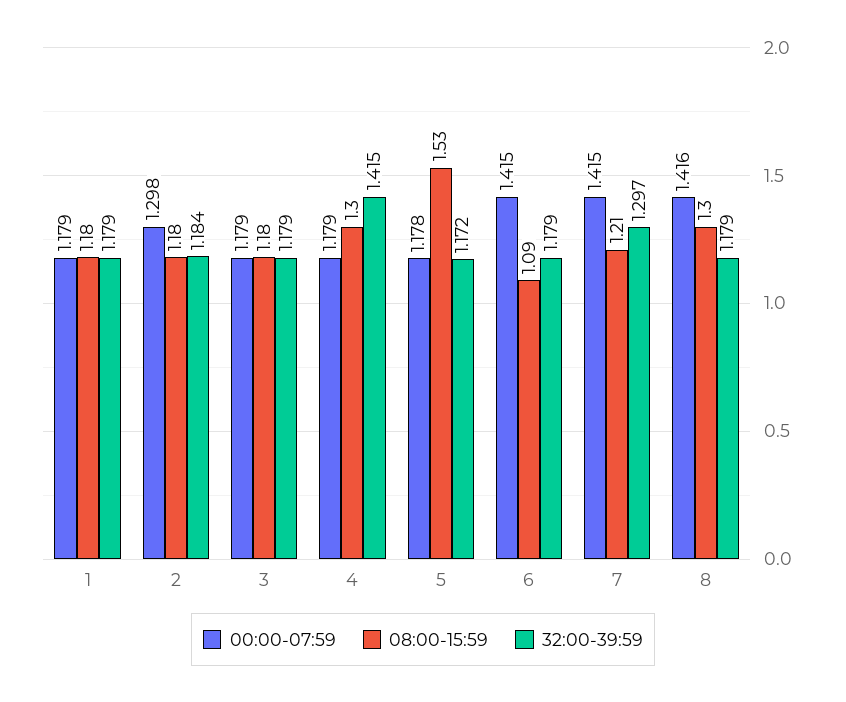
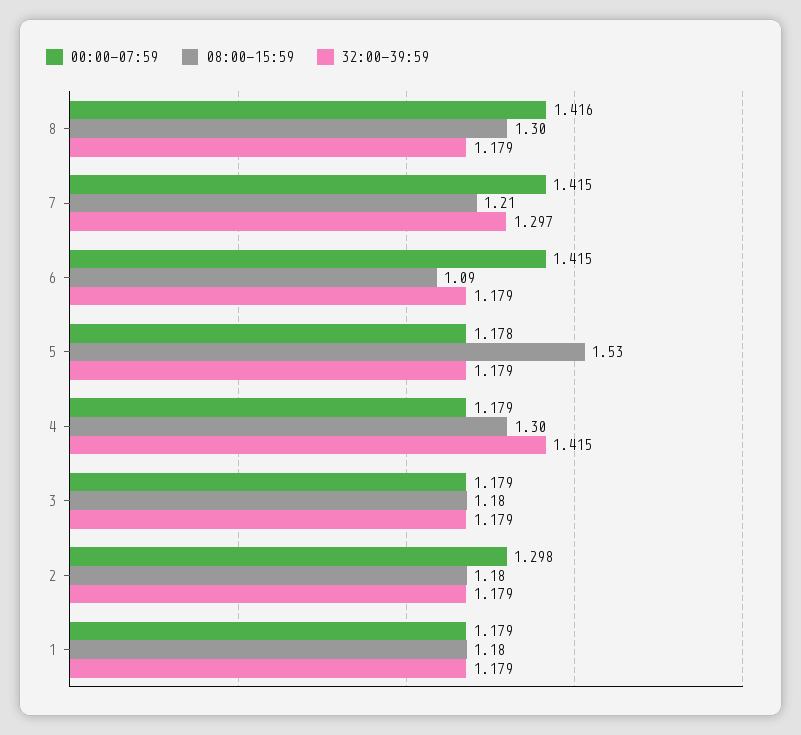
  {
    "00:00-07:59": {
      "1": 1.179,
      "2": 1.298,
      "3": 1.179,
      "4": 1.179,
      "5": 1.178,
      "6": 1.415,
      "7": 1.415,
      "8": 1.416
    },
    "08:00-15:59": {
      "1": 1.18,
      "2": 1.18,
      "3": 1.18,
      "4": 1.3,
      "5": 1.53,
      "6": 1.09,
      "7": 1.21,
      "8": 1.3
    },
    "32:00-39:59": {
      "1": 1.179,
-     "2": 1.184,
+     "2": 1.179,
      "3": 1.179,
      "4": 1.415,
-     "5": 1.172,
+     "5": 1.179,
      "6": 1.179,
      "7": 1.297,
      "8": 1.179
    }
  }

